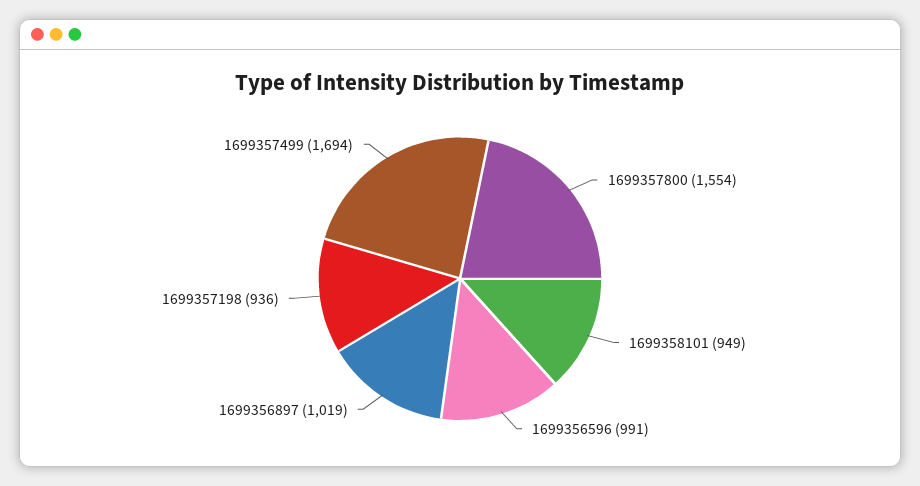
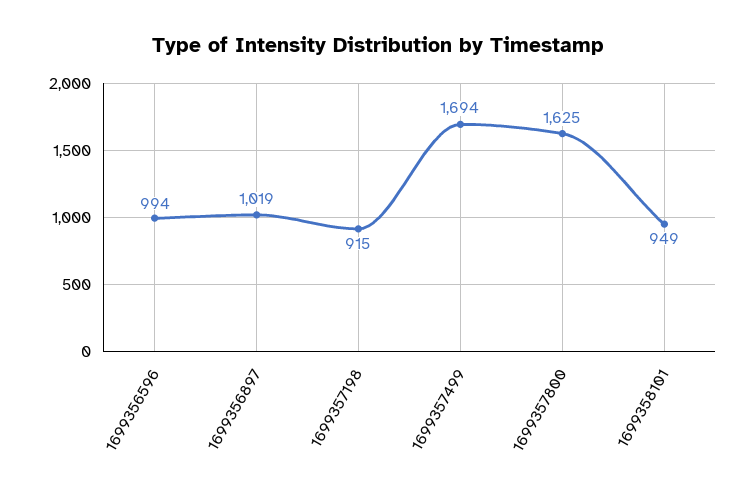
  {
-   "1699357800": 1554,
+   "1699357800": 1625,
    "1699358101": 949,
-   "1699356596": 991,
+   "1699356596": 994,
    "1699356897": 1019,
-   "1699357198": 936,
+   "1699357198": 915,
    "1699357499": 1694
  }

